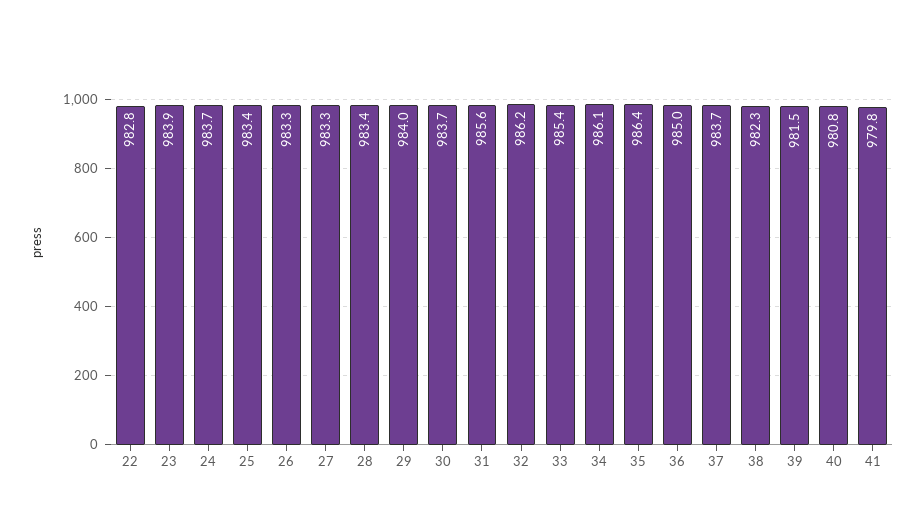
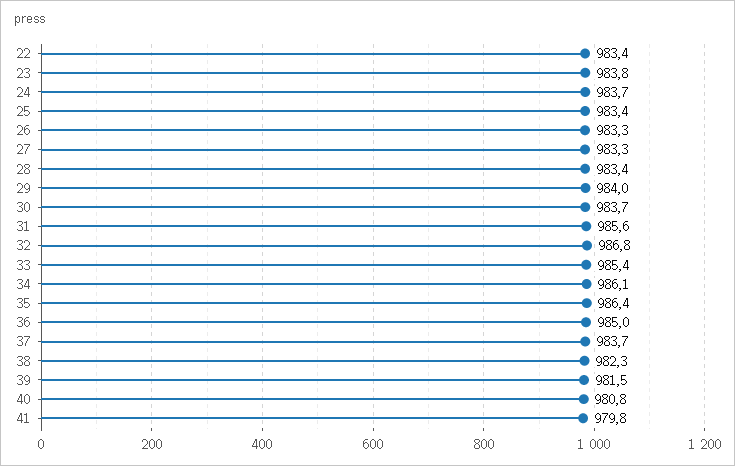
  {
-   "22": 982.8,
+   "22": 983.4,
-   "23": 983.9,
+   "23": 983.8,
    "24": 983.7,
    "25": 983.4,
    "26": 983.3,
    "27": 983.3,
    "28": 983.4,
    "29": 984,
    "30": 983.7,
    "31": 985.6,
-   "32": 986.2,
+   "32": 986.8,
    "33": 985.4,
    "34": 986.1,
    "35": 986.4,
    "36": 985,
    "37": 983.7,
    "38": 982.3,
    "39": 981.5,
    "40": 980.8,
    "41": 979.8
  }

